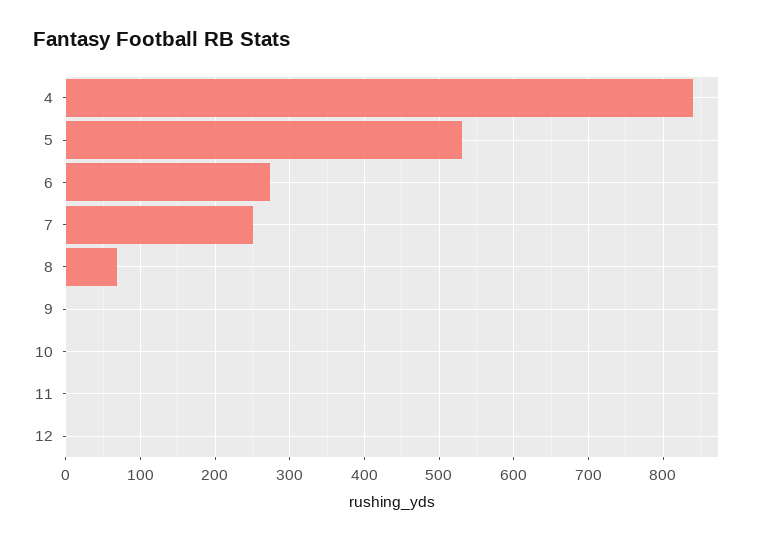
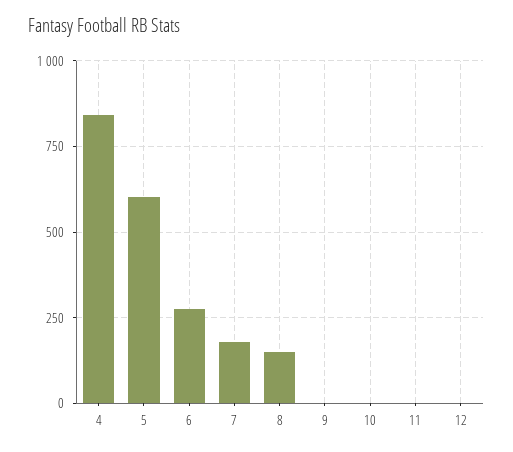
  {
    "4": 840,
-   "5": 530,
+   "5": 600,
    "6": 270,
-   "7": 250,
+   "7": 175,
-   "8": 70,
+   "8": 150,
    "9": 0,
    "10": 0,
    "11": 0,
    "12": 0
  }

